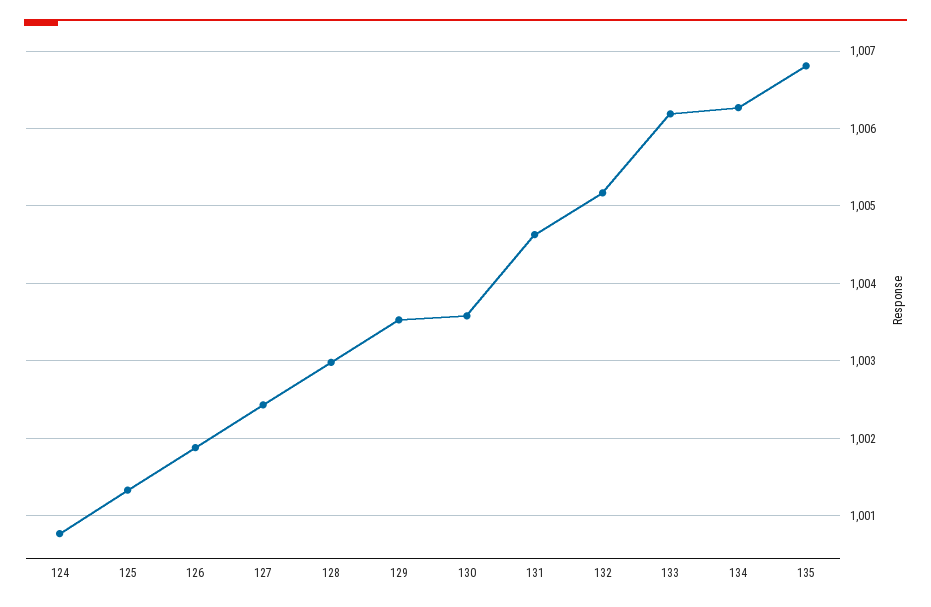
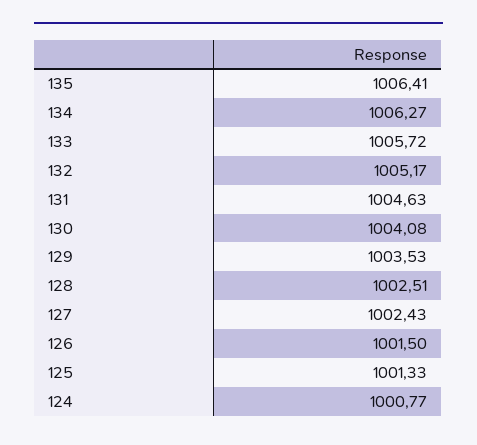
  {
    "124": 1000.77,
    "125": 1001.33,
-   "126": 1001.9,
+   "126": 1001.5,
    "127": 1002.43,
-   "128": 1003,
+   "128": 1002.51,
    "129": 1003.53,
-   "130": 1003.6,
+   "130": 1004.08,
    "131": 1004.63,
    "132": 1005.17,
-   "133": 1006.2,
+   "133": 1005.72,
    "134": 1006.27,
-   "135": 1006.8
+   "135": 1006.41
  }

